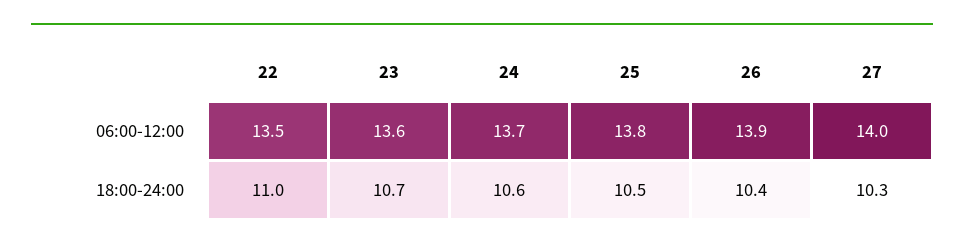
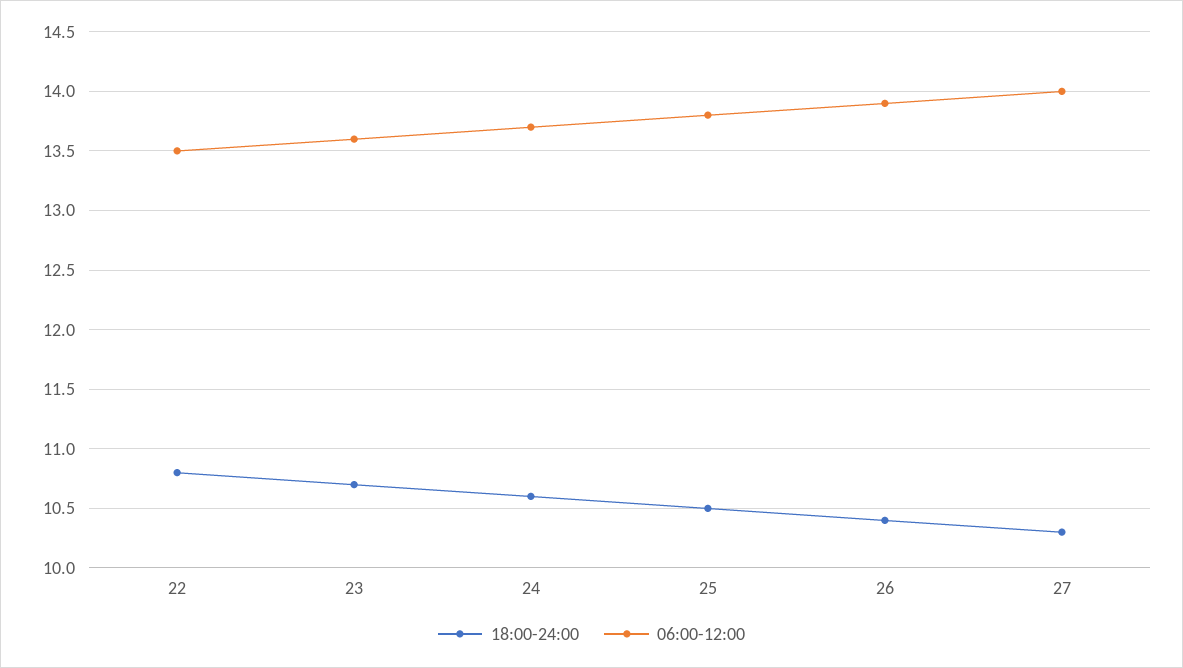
  {
    "06:00-12:00": {
      "22": 13.5,
      "23": 13.6,
      "24": 13.7,
      "25": 13.8,
      "26": 13.9,
      "27": 14
    },
    "18:00-24:00": {
-     "22": 11,
+     "22": 10.8,
      "23": 10.7,
      "24": 10.6,
      "25": 10.5,
      "26": 10.4,
      "27": 10.3
    }
  }

